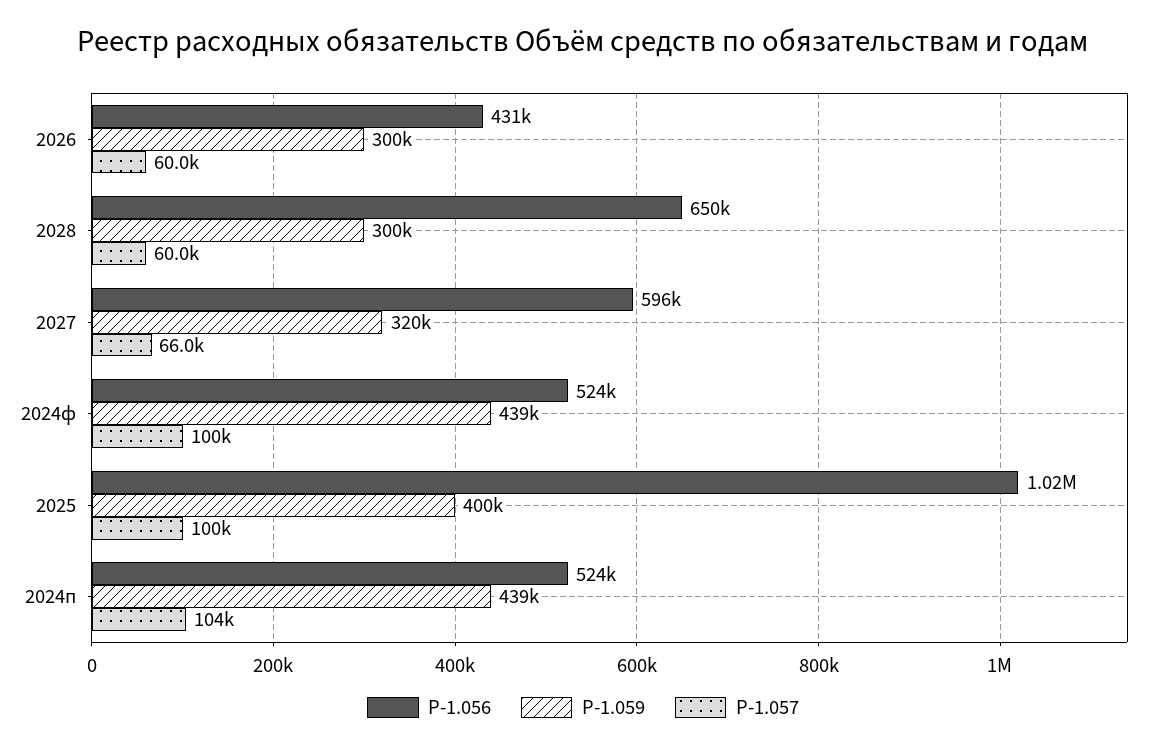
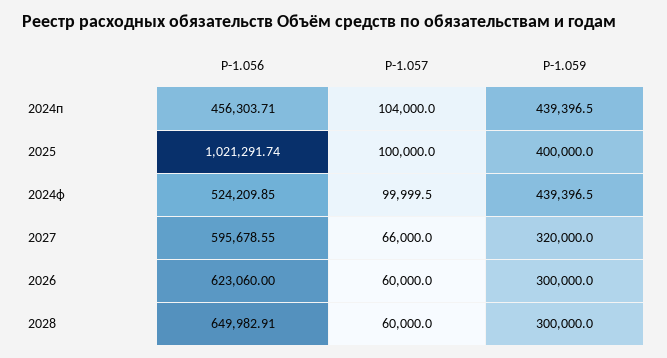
  {
    "Р-1.056": {
-     "2026": 431000,
+     "2026": 623060,
      "2028": 649982.91,
      "2027": 595678.55,
      "2024ф": 524209.85,
      "2025": 1021291.74,
-     "2024п": 524000
+     "2024п": 456303.71
    },
    "Р-1.059": {
      "2026": 300000,
      "2028": 300000,
      "2027": 320000,
      "2024ф": 439396.5,
      "2025": 400000,
      "2024п": 439396.5
    },
    "Р-1.057": {
      "2026": 60000,
      "2028": 60000,
      "2027": 66000,
      "2024ф": 99999.5,
      "2025": 100000,
      "2024п": 104000
    }
  }

